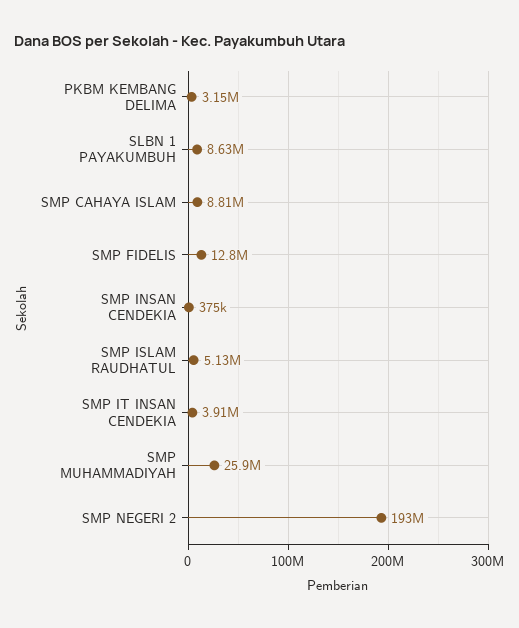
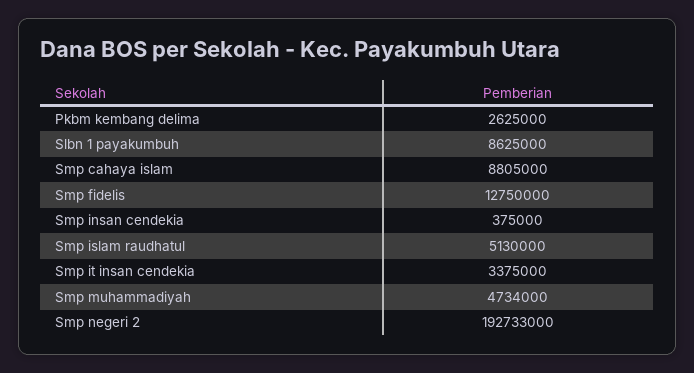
  {
-   "PKBM KEMBANG DELIMA": 3150000,
+   "PKBM KEMBANG DELIMA": 2625000,
    "SLBN 1 PAYAKUMBUH": 8625000,
    "SMP CAHAYA ISLAM": 8805000,
    "SMP FIDELIS": 12750000,
    "SMP INSAN CENDEKIA": 375000,
    "SMP ISLAM RAUDHATUL": 5130000,
-   "SMP IT INSAN CENDEKIA": 3910000,
+   "SMP IT INSAN CENDEKIA": 3375000,
-   "SMP MUHAMMADIYAH": 25900000,
+   "SMP MUHAMMADIYAH": 4734000,
    "SMP NEGERI 2": 192733000
  }

